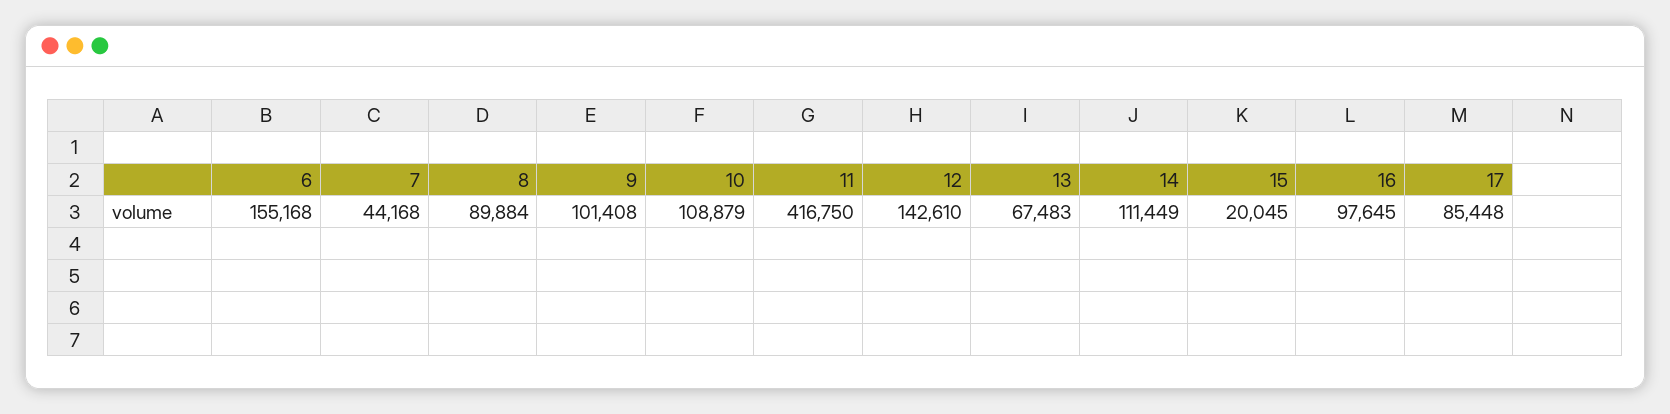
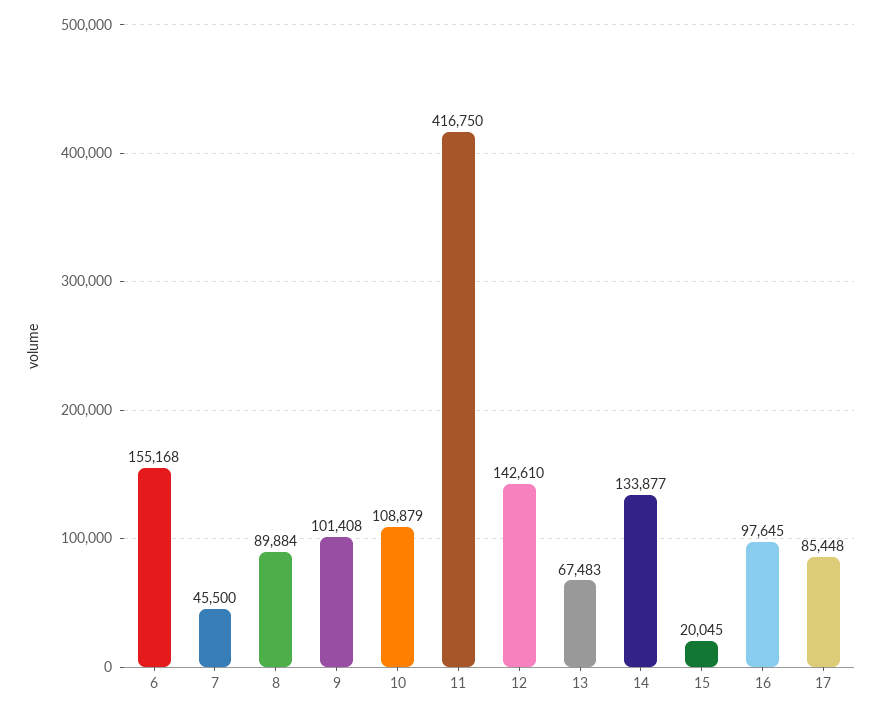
  {
    "6": 155168,
-   "7": 44168,
+   "7": 45500,
    "8": 89884,
    "9": 101408,
    "10": 108879,
    "11": 416750,
    "12": 142610,
    "13": 67483,
-   "14": 111449,
+   "14": 133877,
    "15": 20045,
    "16": 97645,
    "17": 85448
  }

